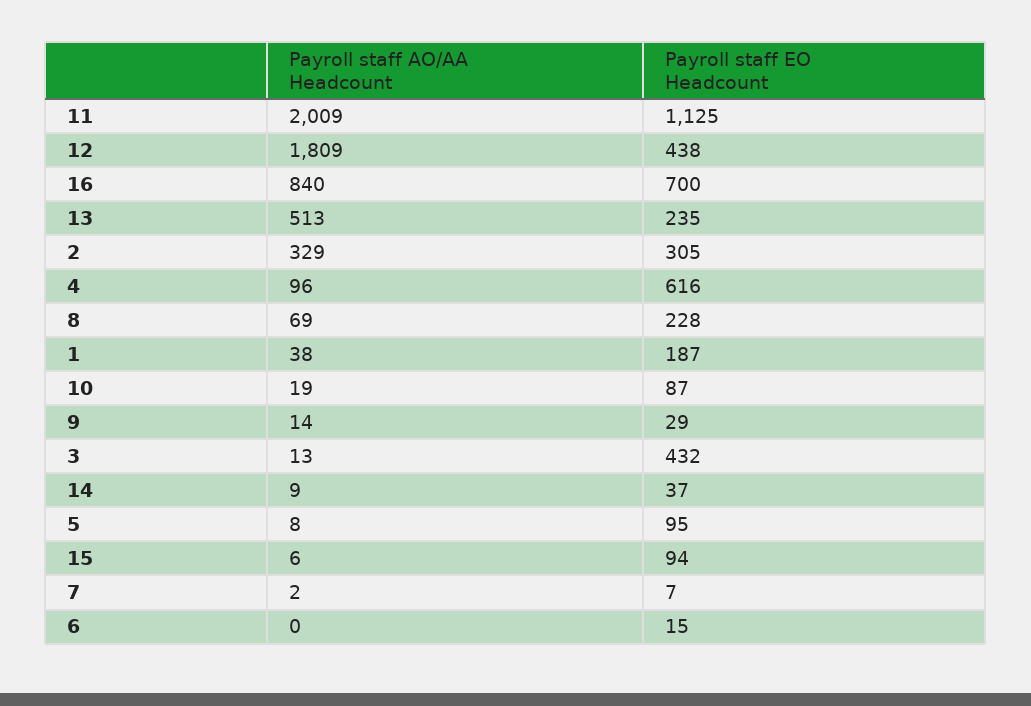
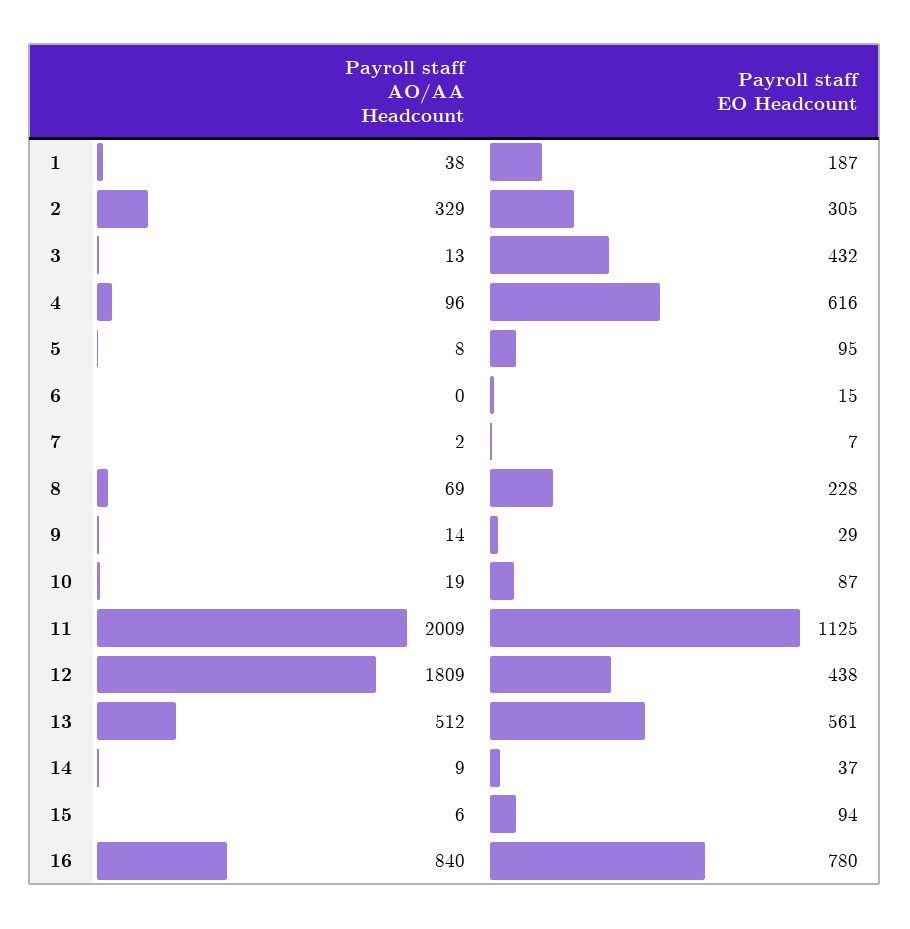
  {
    "Payroll staff AO/AA Headcount": {
      "11": 2009,
      "12": 1809,
      "16": 840,
-     "13": 513,
+     "13": 512,
      "2": 329,
      "4": 96,
      "8": 69,
      "1": 38,
      "10": 19,
      "9": 14,
      "3": 13,
      "14": 9,
      "5": 8,
      "15": 6,
      "7": 2,
      "6": 0
    },
    "Payroll staff EO Headcount": {
      "11": 1125,
      "12": 438,
-     "16": 700,
+     "16": 780,
-     "13": 235,
+     "13": 561,
      "2": 305,
      "4": 616,
      "8": 228,
      "1": 187,
      "10": 87,
      "9": 29,
      "3": 432,
      "14": 37,
      "5": 95,
      "15": 94,
      "7": 7,
      "6": 15
    }
  }

